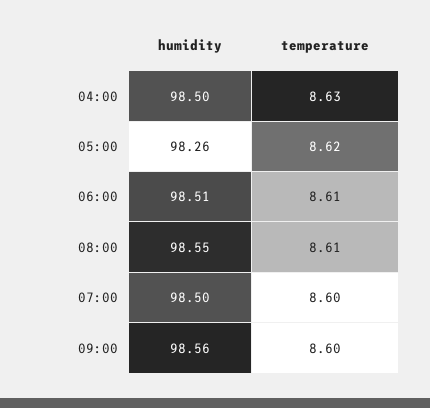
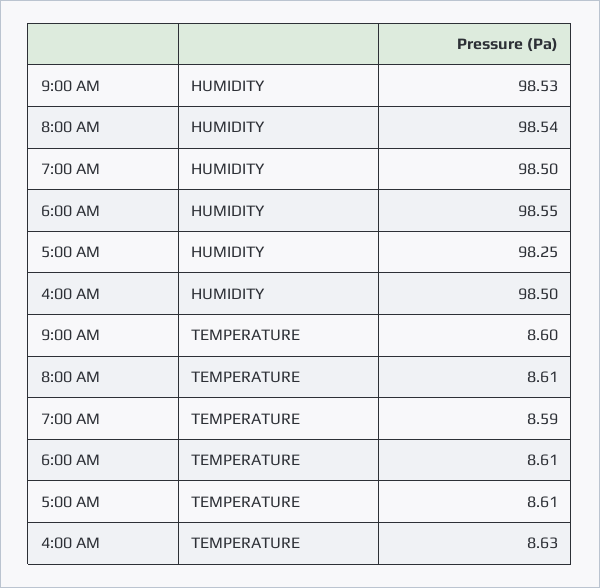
  {
    "humidity": {
      "04:00": 98.5,
-     "05:00": 98.26,
+     "05:00": 98.25,
-     "06:00": 98.51,
+     "06:00": 98.55,
-     "08:00": 98.55,
+     "08:00": 98.54,
      "07:00": 98.5,
-     "09:00": 98.56
+     "09:00": 98.53
    },
    "temperature": {
      "04:00": 8.63,
-     "05:00": 8.62,
+     "05:00": 8.61,
      "06:00": 8.61,
      "08:00": 8.61,
-     "07:00": 8.6,
+     "07:00": 8.59,
      "09:00": 8.6
    }
  }

